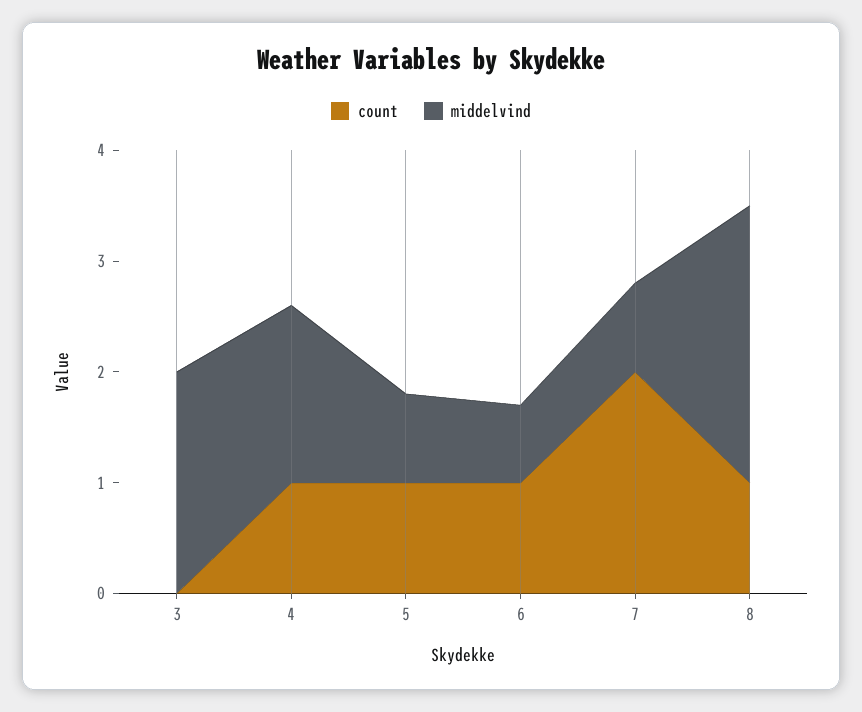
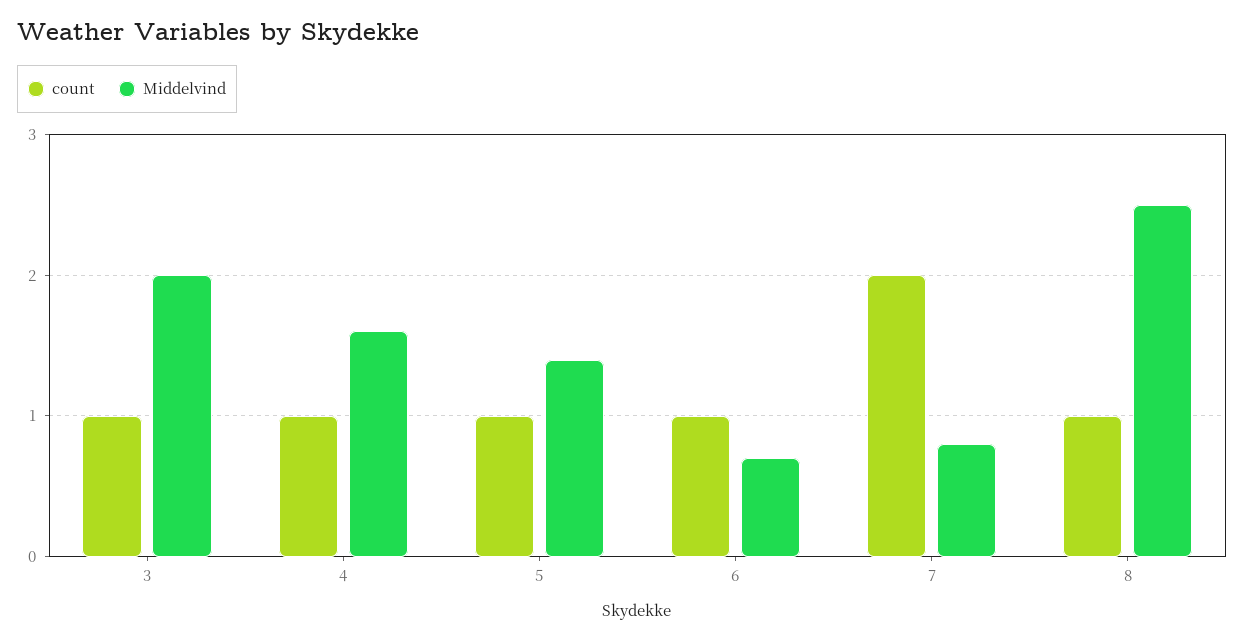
  {
    "count": {
-     "3": 0,
+     "3": 1,
      "4": 1,
      "5": 1,
      "6": 1,
      "7": 2,
      "8": 1
    },
    "middelvind": {
      "3": 2,
      "4": 1.6,
-     "5": 0.8,
+     "5": 1.4,
      "6": 0.7,
      "7": 0.8,
      "8": 2.5
    }
  }

